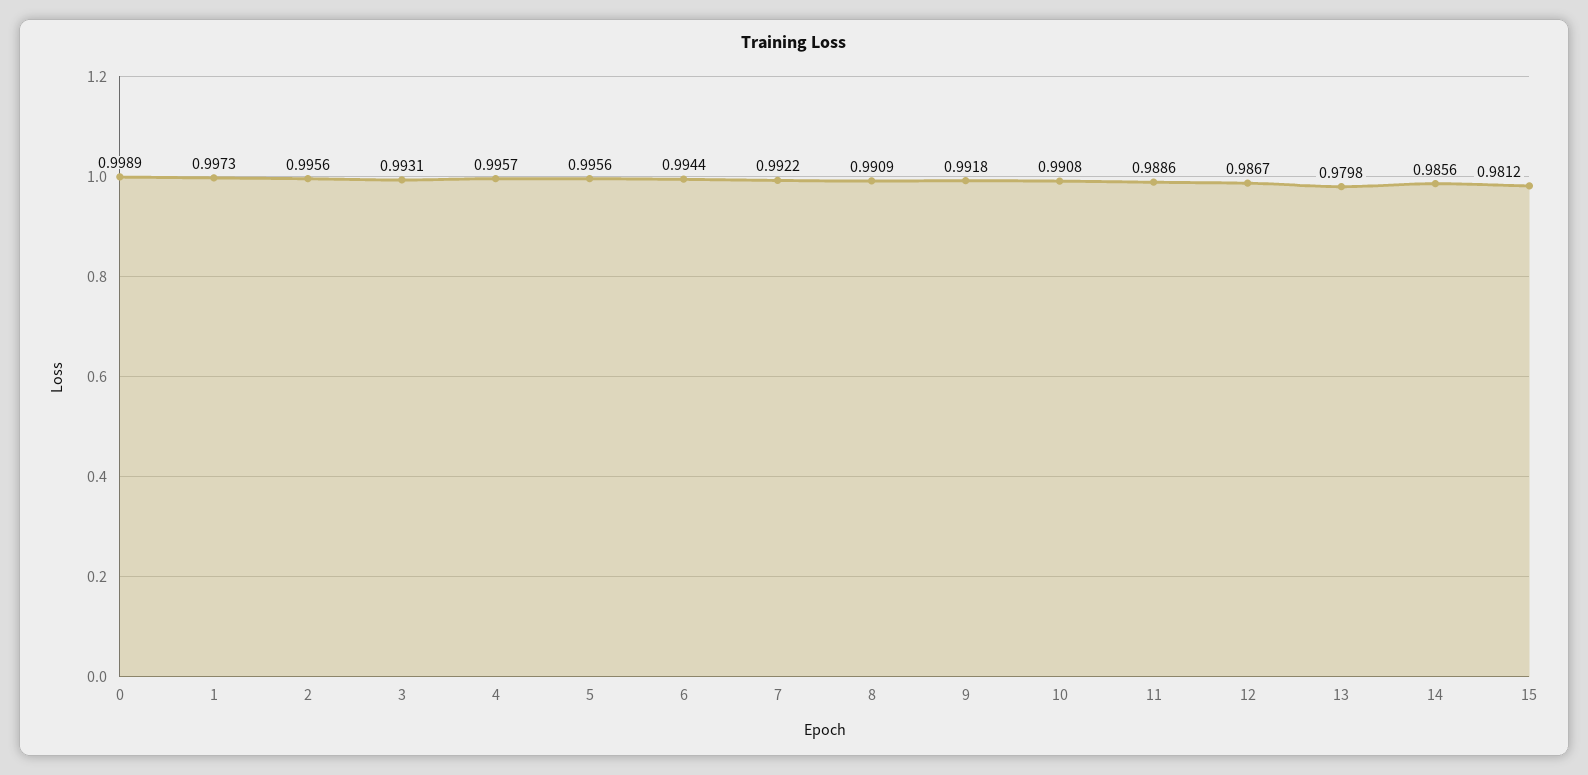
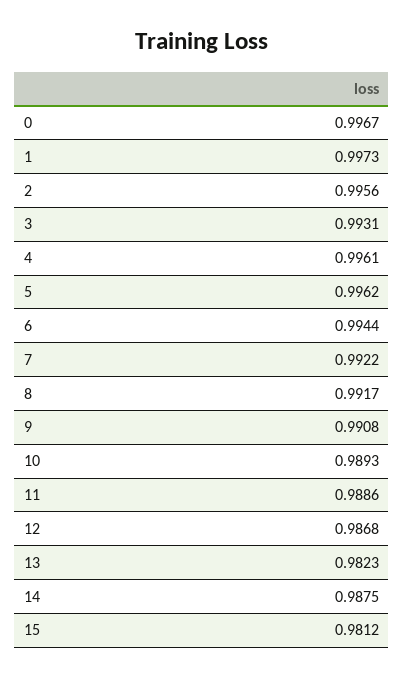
  {
-   "0": 0.9989,
+   "0": 0.9967,
    "1": 0.9973,
    "2": 0.9956,
    "3": 0.9931,
-   "4": 0.9957,
+   "4": 0.9961,
-   "5": 0.9956,
+   "5": 0.9962,
    "6": 0.9944,
    "7": 0.9922,
-   "8": 0.9909,
+   "8": 0.9917,
-   "9": 0.9918,
+   "9": 0.9908,
-   "10": 0.9908,
+   "10": 0.9893,
    "11": 0.9886,
-   "12": 0.9867,
+   "12": 0.9868,
-   "13": 0.9798,
+   "13": 0.9823,
-   "14": 0.9856,
+   "14": 0.9875,
    "15": 0.9812
  }

